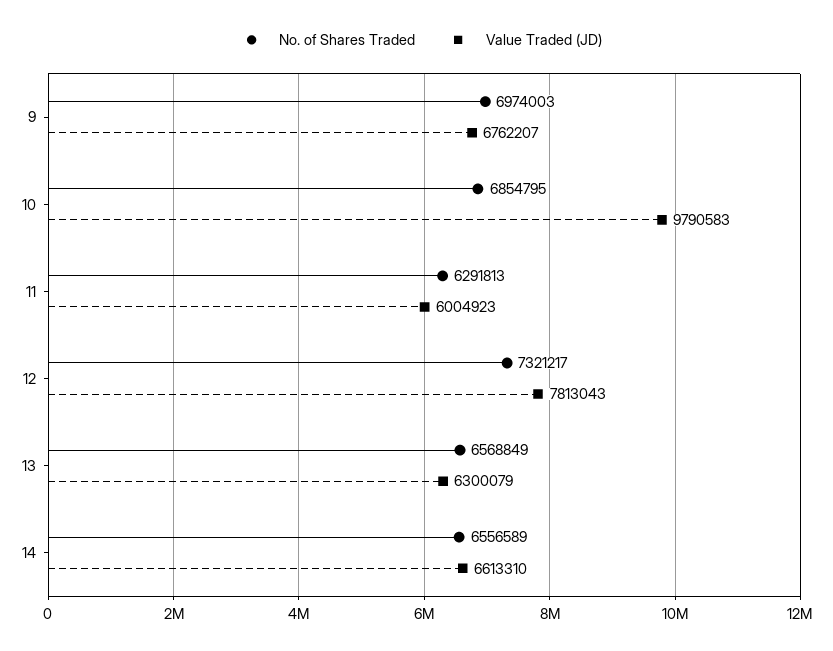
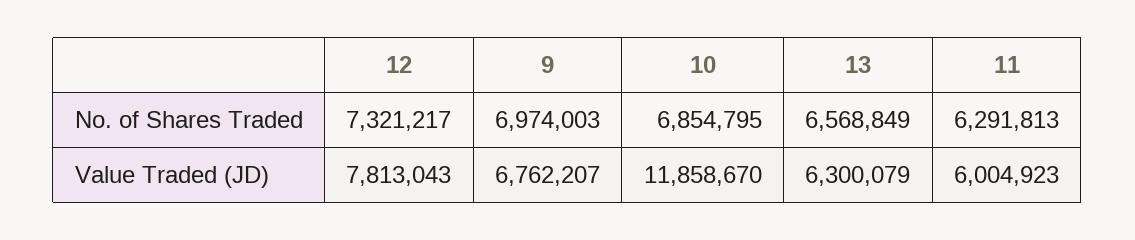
  {
    "No. of Shares Traded": {
      "9": 6974003,
      "10": 6854795,
      "11": 6291813,
      "12": 7321217,
-     "13": 6568849,
+     "13": 6568849
-     "14": 6556589
    },
    "Value Traded (JD)": {
      "9": 6762207,
-     "10": 9790583,
+     "10": 11858670,
      "11": 6004923,
      "12": 7813043,
-     "13": 6300079,
+     "13": 6300079
-     "14": 6613310
    }
  }

